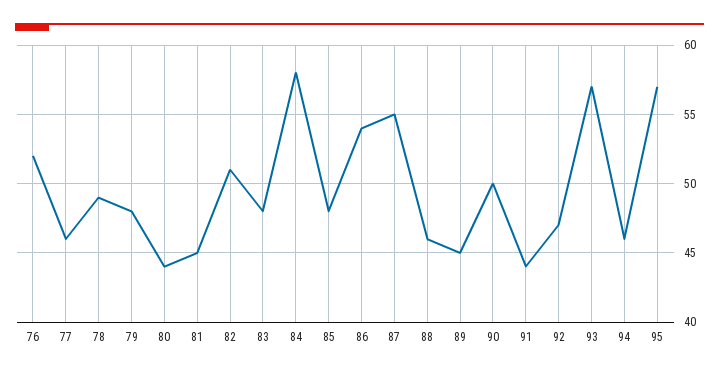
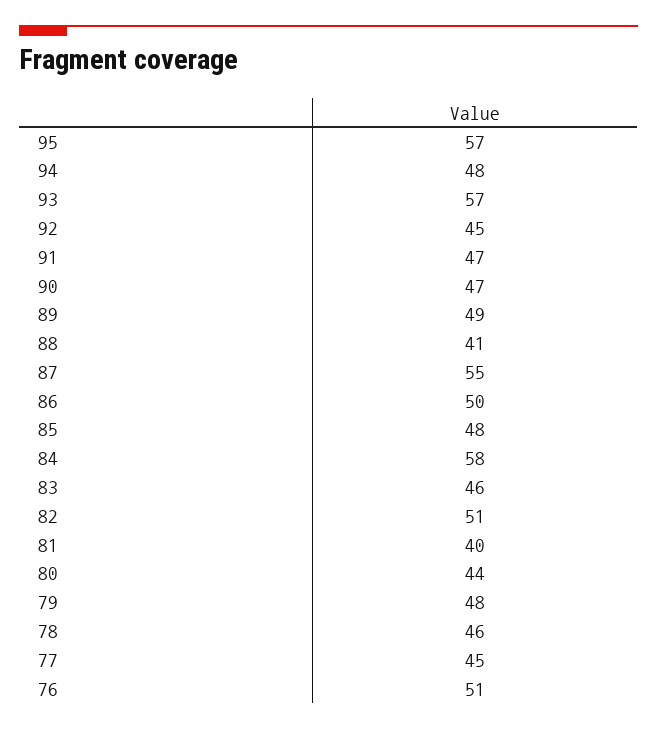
  {
-   "76": 52,
+   "76": 51,
-   "77": 46,
+   "77": 45,
-   "78": 49,
+   "78": 46,
    "79": 48,
    "80": 44,
-   "81": 45,
+   "81": 40,
    "82": 51,
-   "83": 48,
+   "83": 46,
    "84": 58,
    "85": 48,
-   "86": 54,
+   "86": 50,
    "87": 55,
-   "88": 46,
+   "88": 41,
-   "89": 45,
+   "89": 49,
-   "90": 50,
+   "90": 47,
-   "91": 44,
+   "91": 47,
-   "92": 47,
+   "92": 45,
    "93": 57,
-   "94": 46,
+   "94": 48,
    "95": 57
  }

